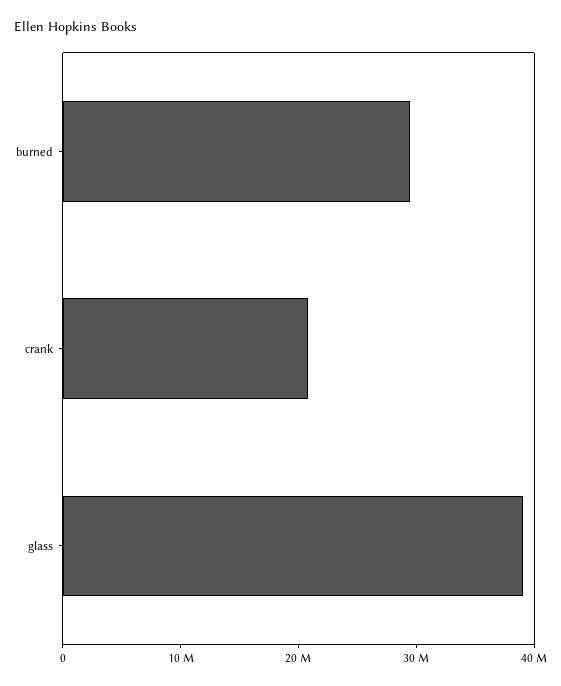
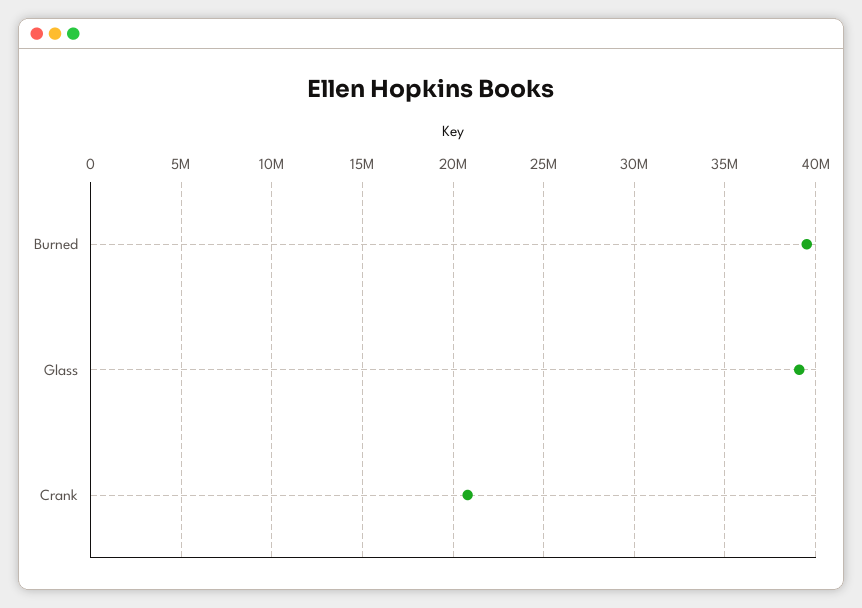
  {
-   "burned": 30000000,
+   "burned": 39500000,
    "crank": 21000000,
    "glass": 39000000
  }

